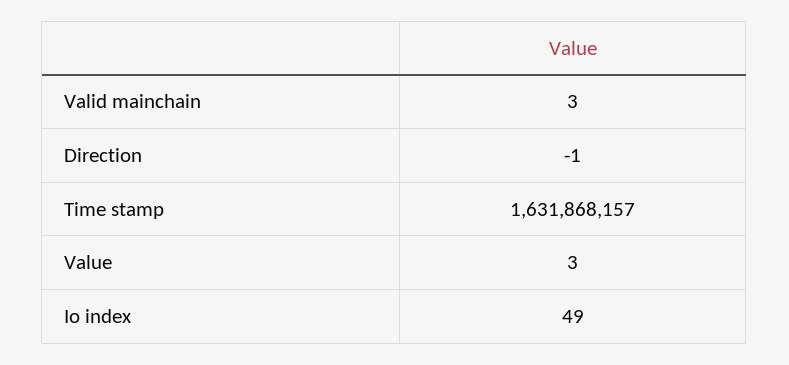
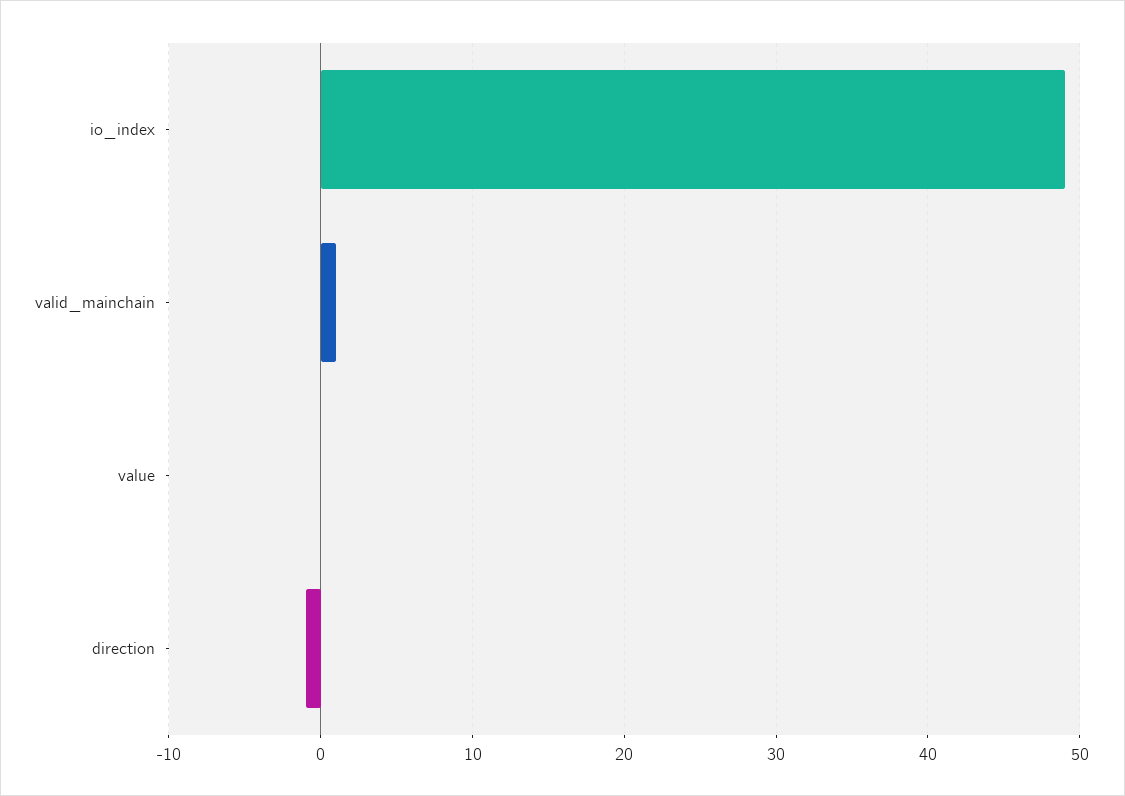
  {
-   "Valid mainchain": 3,
+   "Valid mainchain": 1,
    "Direction": -1,
-   "Time stamp": 1631868157,
-   "Value": 3,
+   "Value": 0,
    "Io index": 49
  }

